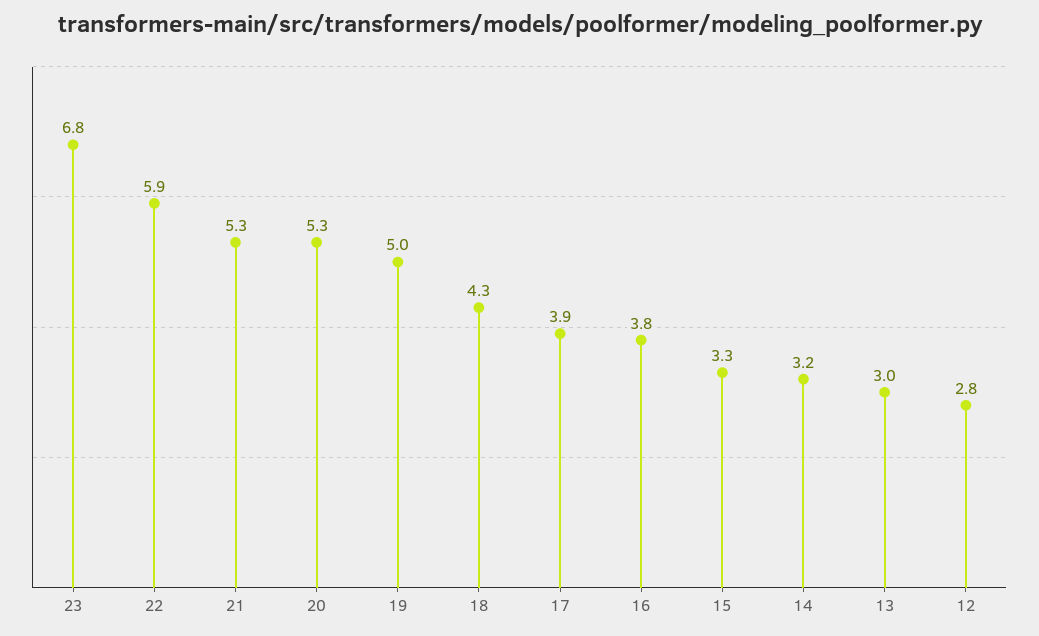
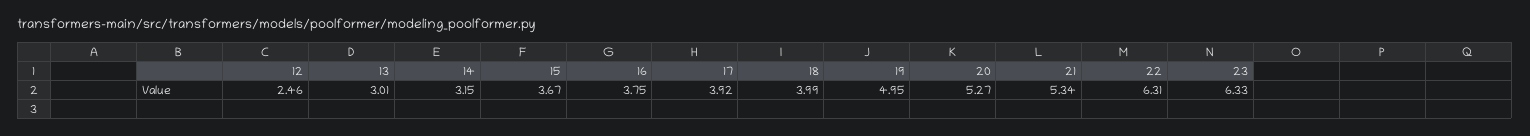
  {
-   "23": 6.8,
+   "23": 6.33,
-   "22": 5.9,
+   "22": 6.31,
    "21": 5.34,
    "20": 5.27,
    "19": 4.95,
-   "18": 4.3,
+   "18": 3.99,
    "17": 3.92,
    "16": 3.75,
-   "15": 3.3,
+   "15": 3.67,
    "14": 3.15,
    "13": 3.01,
-   "12": 2.8
+   "12": 2.46
  }

